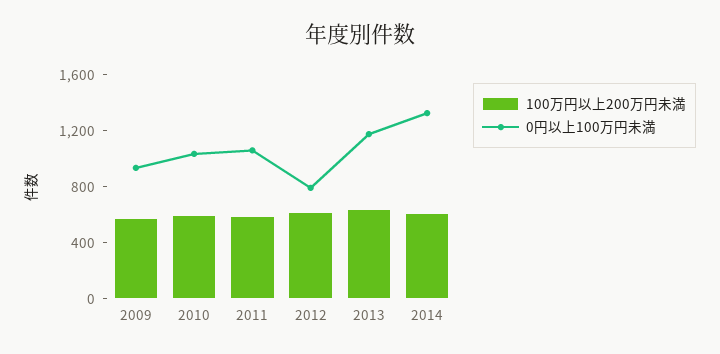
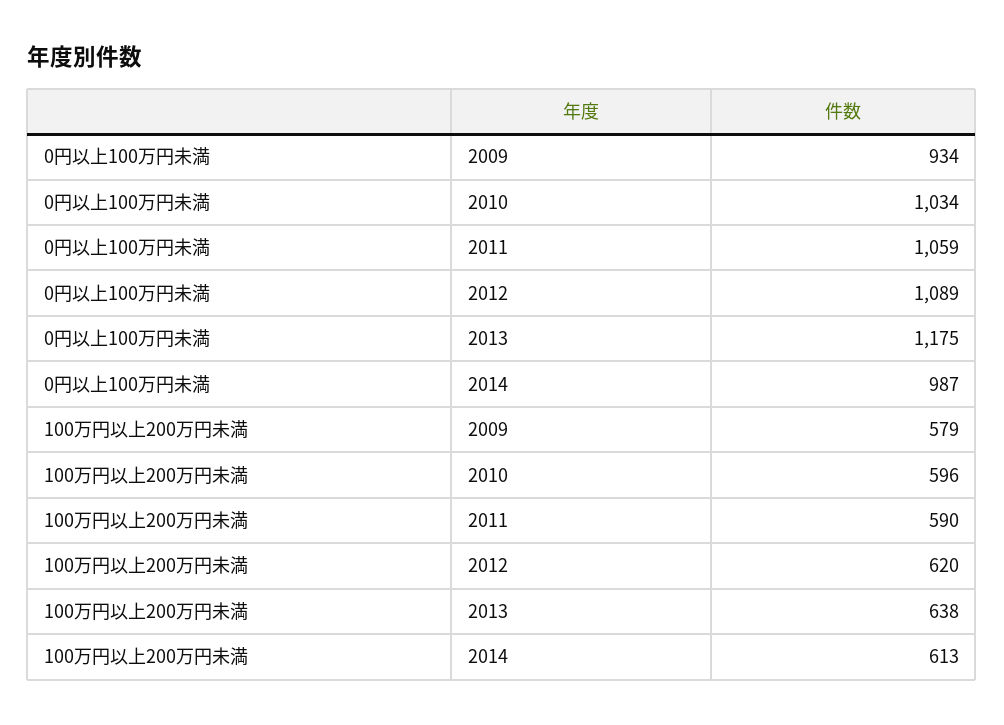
  {
    "100万円以上200万円未満": {
      "2009": 579,
      "2010": 596,
      "2011": 590,
      "2012": 620,
      "2013": 638,
      "2014": 613
    },
    "0円以上100万円未満": {
      "2009": 934,
      "2010": 1034,
      "2011": 1059,
-     "2012": 800,
+     "2012": 1089,
      "2013": 1175,
-     "2014": 1300
+     "2014": 987
    }
  }

